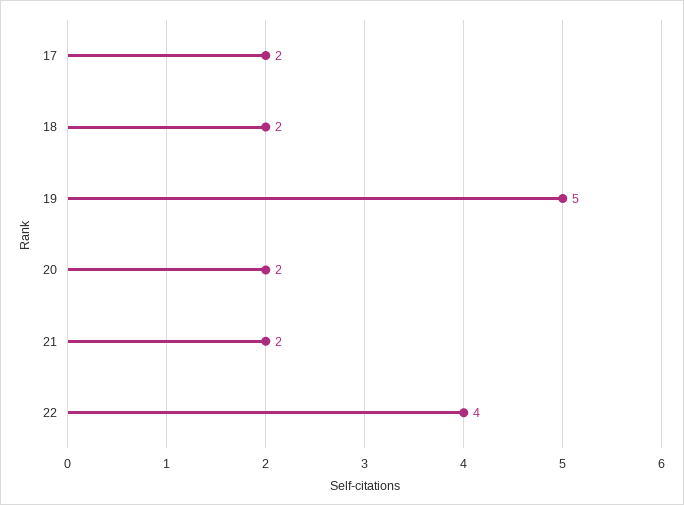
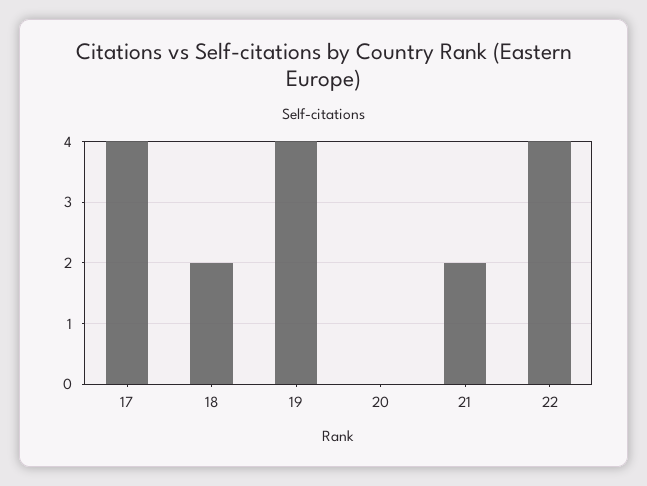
  {
-   "17": 2,
+   "17": 4,
    "18": 2,
-   "19": 5,
+   "19": 4,
-   "20": 2,
+   "20": 0,
    "21": 2,
    "22": 4
  }

